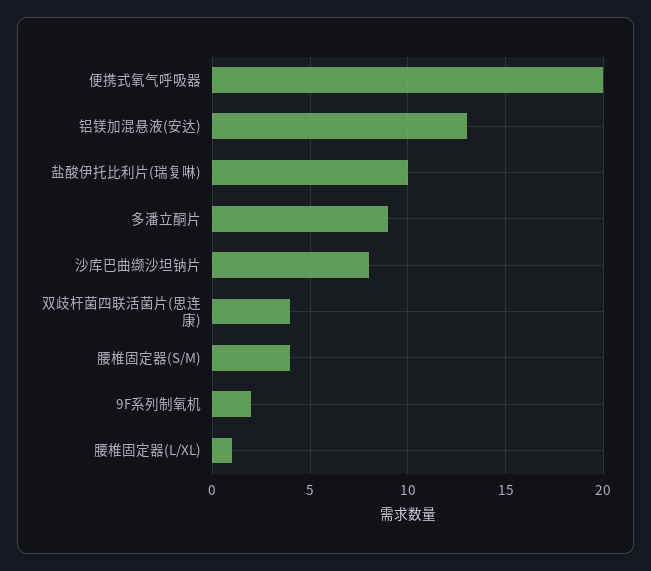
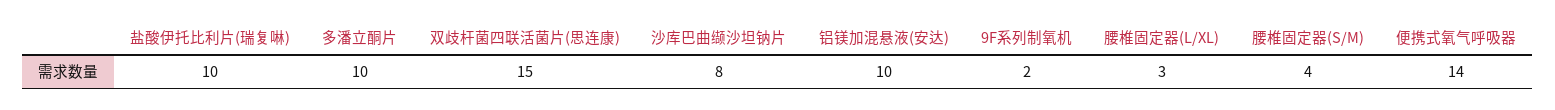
  {
-   "便携式氧气呼吸器": 20,
+   "便携式氧气呼吸器": 14,
-   "铝镁加混悬液(安达)": 13,
+   "铝镁加混悬液(安达)": 10,
    "盐酸伊托比利片(瑞复啉)": 10,
-   "多潘立酮片": 9,
+   "多潘立酮片": 10,
    "沙库巴曲缬沙坦钠片": 8,
-   "双歧杆菌四联活菌片(思连康)": 4,
+   "双歧杆菌四联活菌片(思连康)": 15,
    "腰椎固定器(S/M)": 4,
    "9F系列制氧机": 2,
-   "腰椎固定器(L/XL)": 1
+   "腰椎固定器(L/XL)": 3
  }

